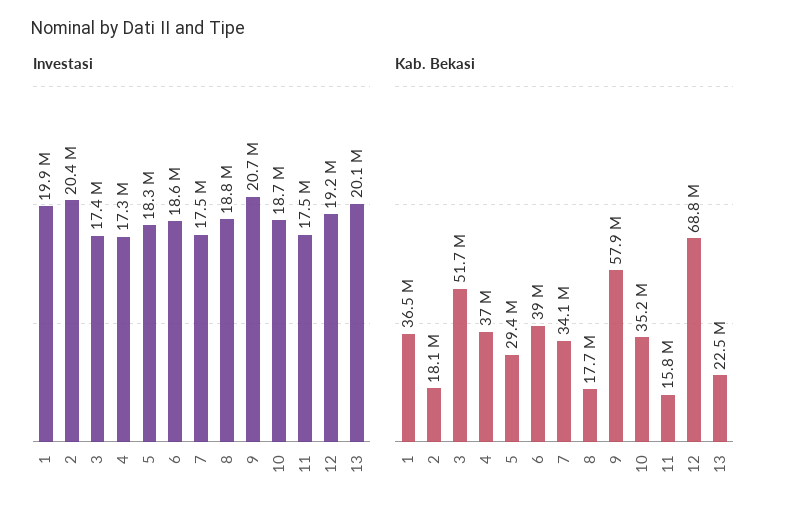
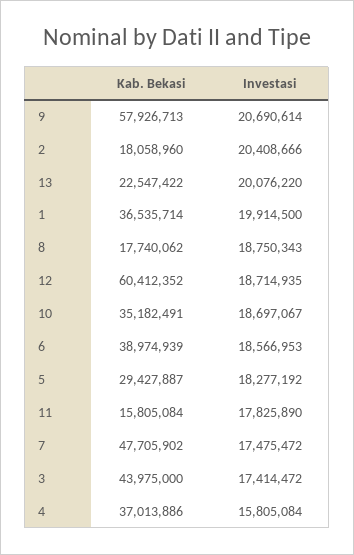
  {
    "Investasi": {
      "1": 19914500,
      "2": 20408666,
      "3": 17414472,
-     "4": 17300000,
+     "4": 15805084,
      "5": 18277192,
      "6": 18566953,
      "7": 17475472,
      "8": 18750343,
      "9": 20690614,
      "10": 18697067,
-     "11": 17500000,
+     "11": 17825890,
-     "12": 19200000,
+     "12": 18714935,
      "13": 20076220
    },
    "Kab. Bekasi": {
      "1": 36535714,
      "2": 18058960,
-     "3": 51700000,
+     "3": 43975000,
      "4": 37013886,
      "5": 29427887,
      "6": 38974939,
-     "7": 34100000,
+     "7": 47705902,
      "8": 17740062,
      "9": 57926713,
      "10": 35182491,
      "11": 15805084,
-     "12": 68800000,
+     "12": 60412352,
      "13": 22547422
    }
  }

